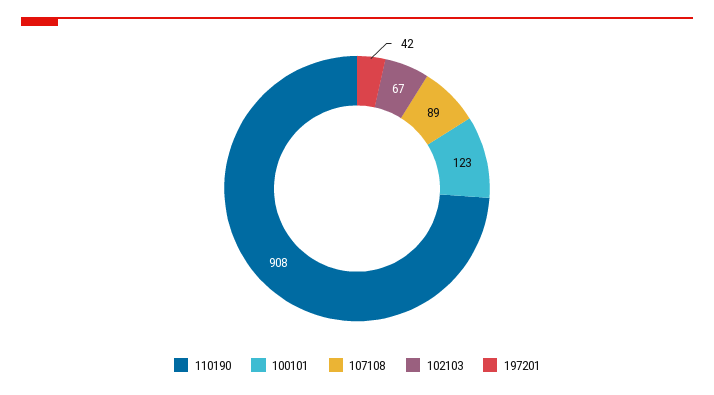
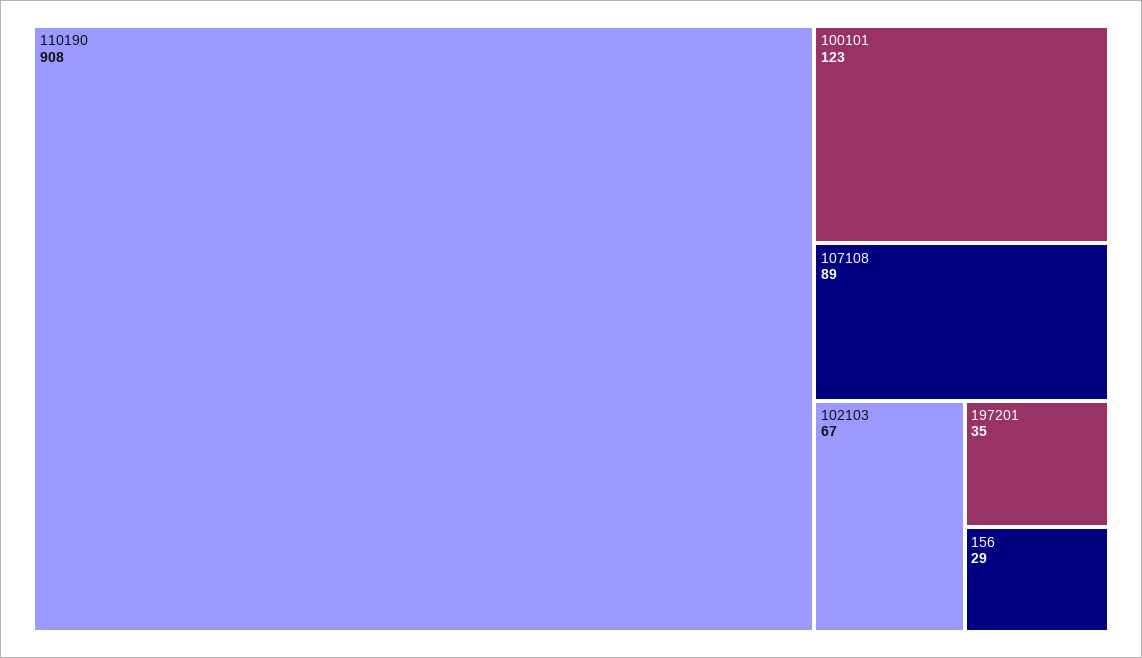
  {
    "110190": 908,
    "100101": 123,
    "107108": 89,
    "102103": 67,
-   "197201": 42
+   "197201": 35,
+   "156": 29
  }

